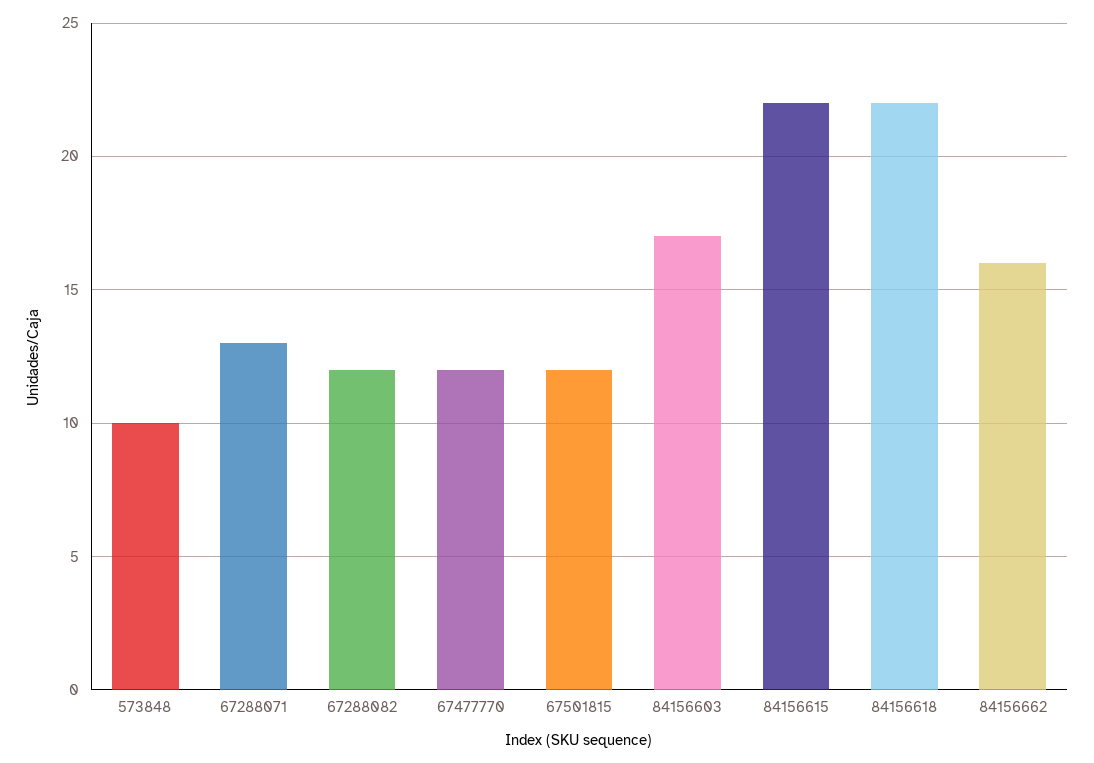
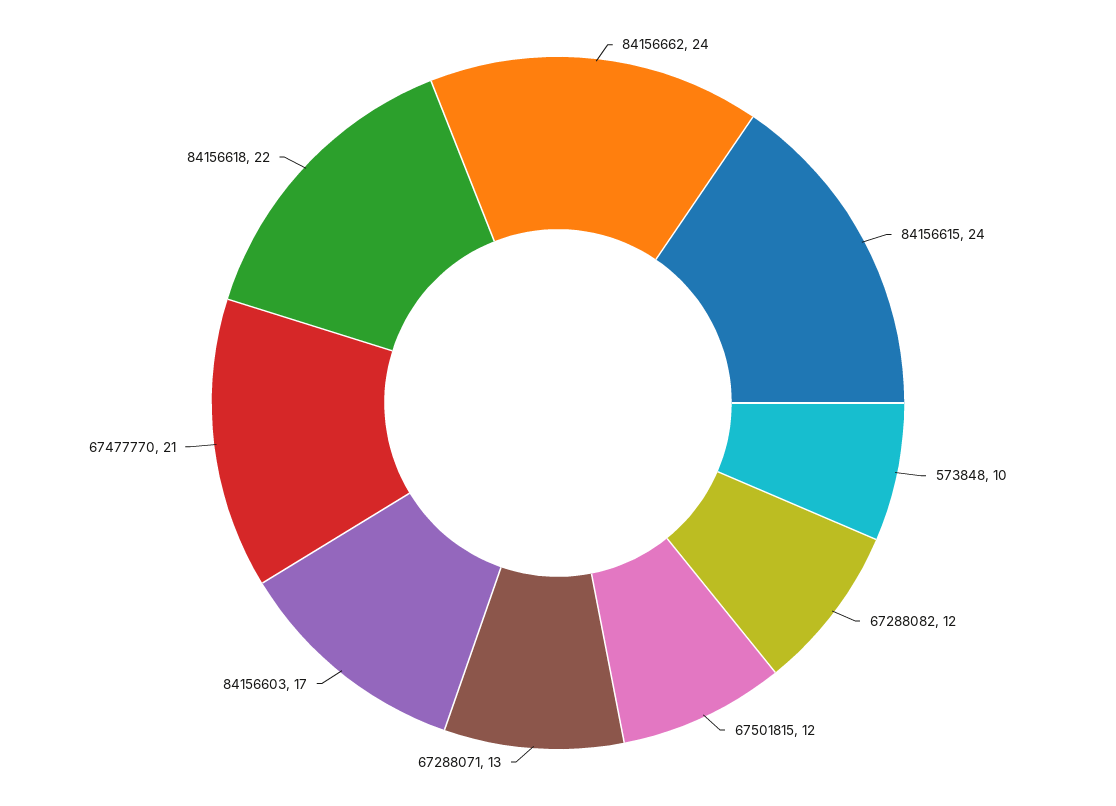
  {
    "573848": 10,
    "67288071": 13,
    "67288082": 12,
-   "67477770": 12,
+   "67477770": 21,
    "67501815": 12,
    "84156603": 17,
-   "84156615": 22,
+   "84156615": 24,
    "84156618": 22,
-   "84156662": 16
+   "84156662": 24
  }

